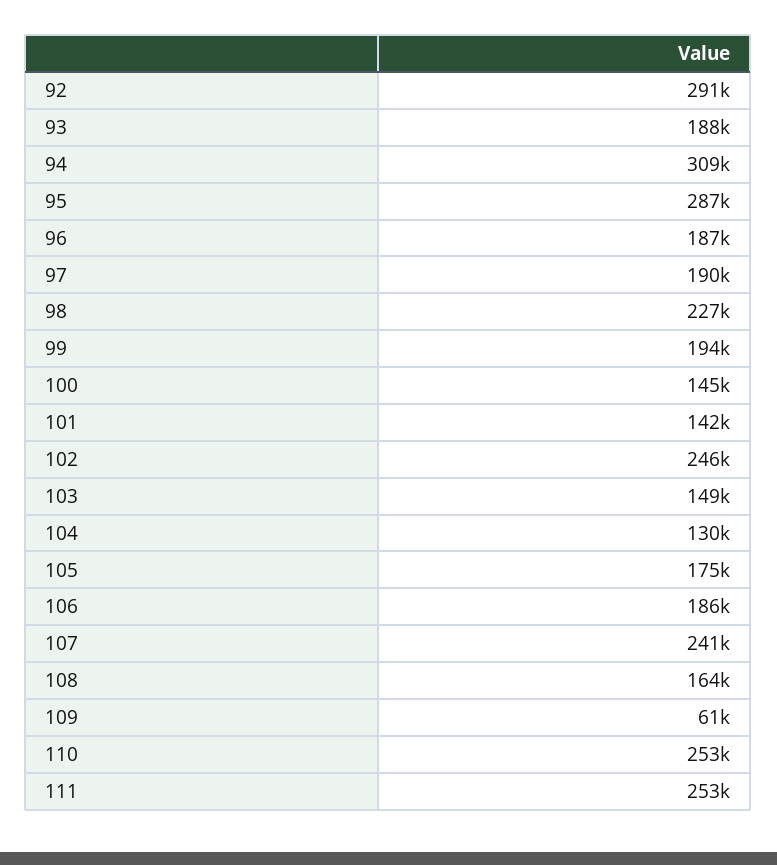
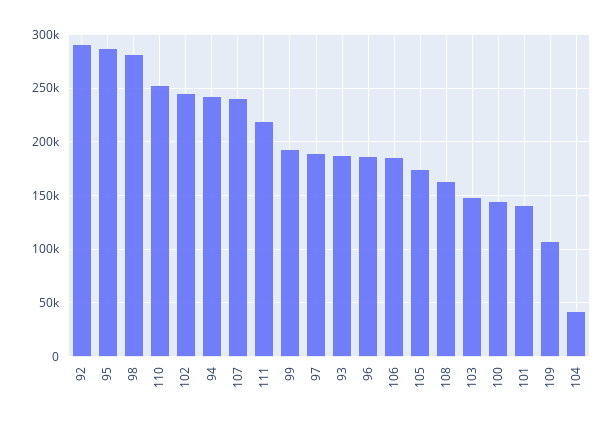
  {
    "92": 291000,
    "93": 188000,
-   "94": 309000,
+   "94": 240000,
    "95": 287000,
    "96": 187000,
    "97": 190000,
-   "98": 227000,
+   "98": 280000,
    "99": 194000,
    "100": 145000,
    "101": 142000,
    "102": 246000,
    "103": 149000,
-   "104": 130000,
+   "104": 40000,
    "105": 175000,
    "106": 186000,
    "107": 241000,
    "108": 164000,
-   "109": 61000,
+   "109": 110000,
    "110": 253000,
-   "111": 253000
+   "111": 220000
  }

